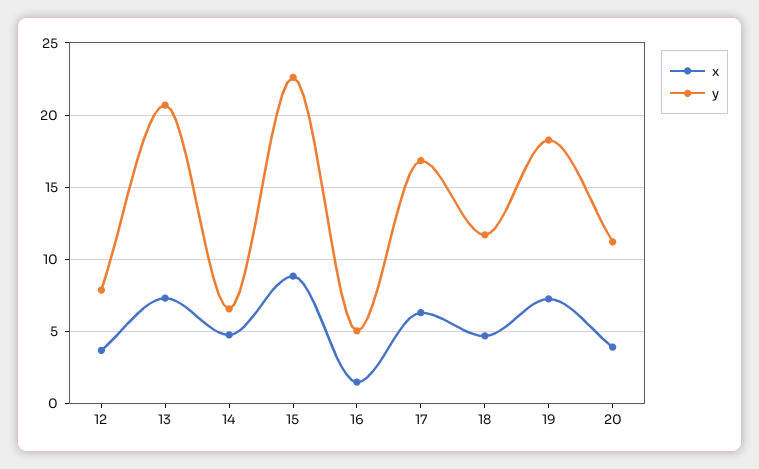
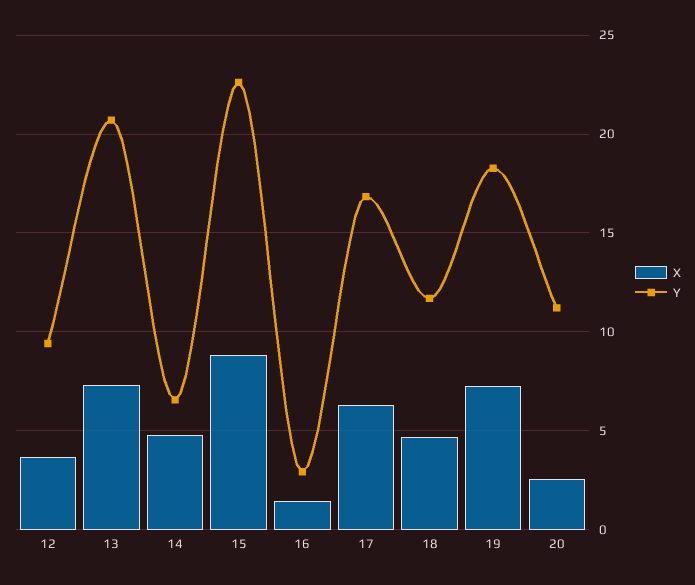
  {
    "x": {
      "12": 3.5,
      "13": 7.5,
      "14": 5,
      "15": 9,
      "16": 1.5,
      "17": 6.5,
      "18": 4.5,
      "19": 7.5,
-     "20": 4
+     "20": 2.5
    },
    "y": {
-     "12": 8,
+     "12": 9.5,
      "13": 20.5,
      "14": 6.5,
      "15": 22.5,
-     "16": 5,
+     "16": 3,
      "17": 17,
      "18": 11.5,
      "19": 18.5,
      "20": 11
    }
  }

